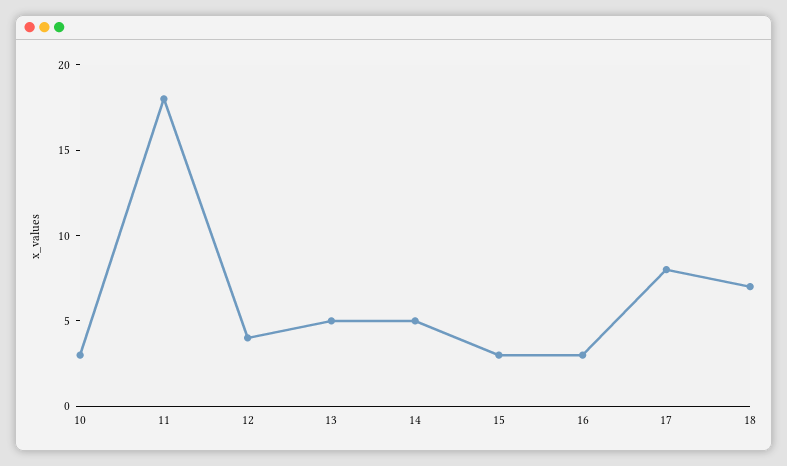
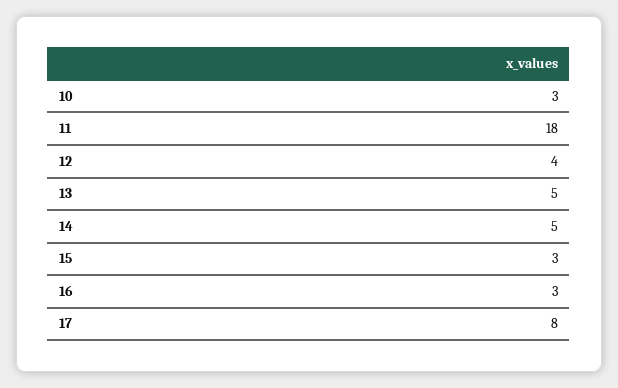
  {
    "10": 3,
    "11": 18,
    "12": 4,
    "13": 5,
    "14": 5,
    "15": 3,
    "16": 3,
-   "17": 8,
+   "17": 8
-   "18": 7
  }

